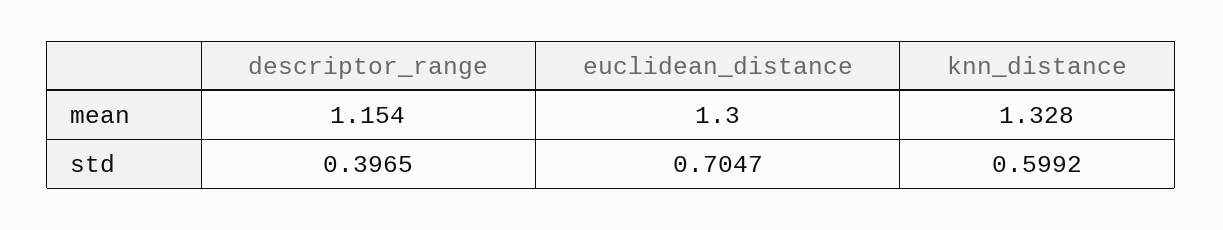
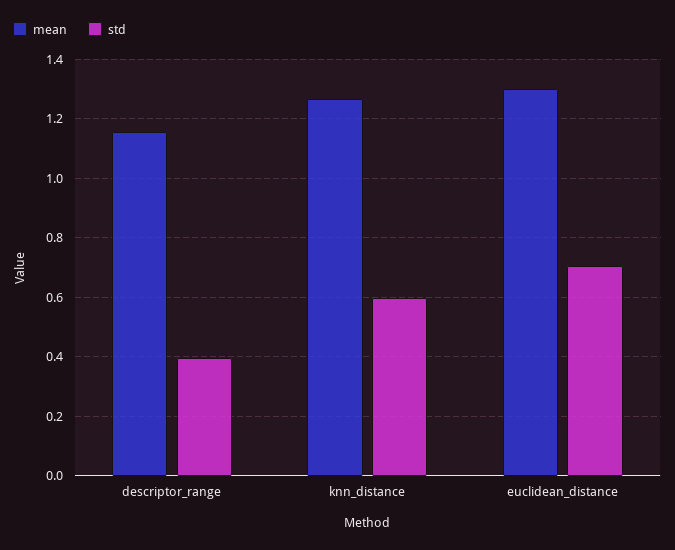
  {
    "mean": {
      "descriptor_range": 1.154,
      "euclidean_distance": 1.3,
-     "knn_distance": 1.328
+     "knn_distance": 1.275
    },
    "std": {
      "descriptor_range": 0.3965,
      "euclidean_distance": 0.7047,
      "knn_distance": 0.5992
    }
  }

